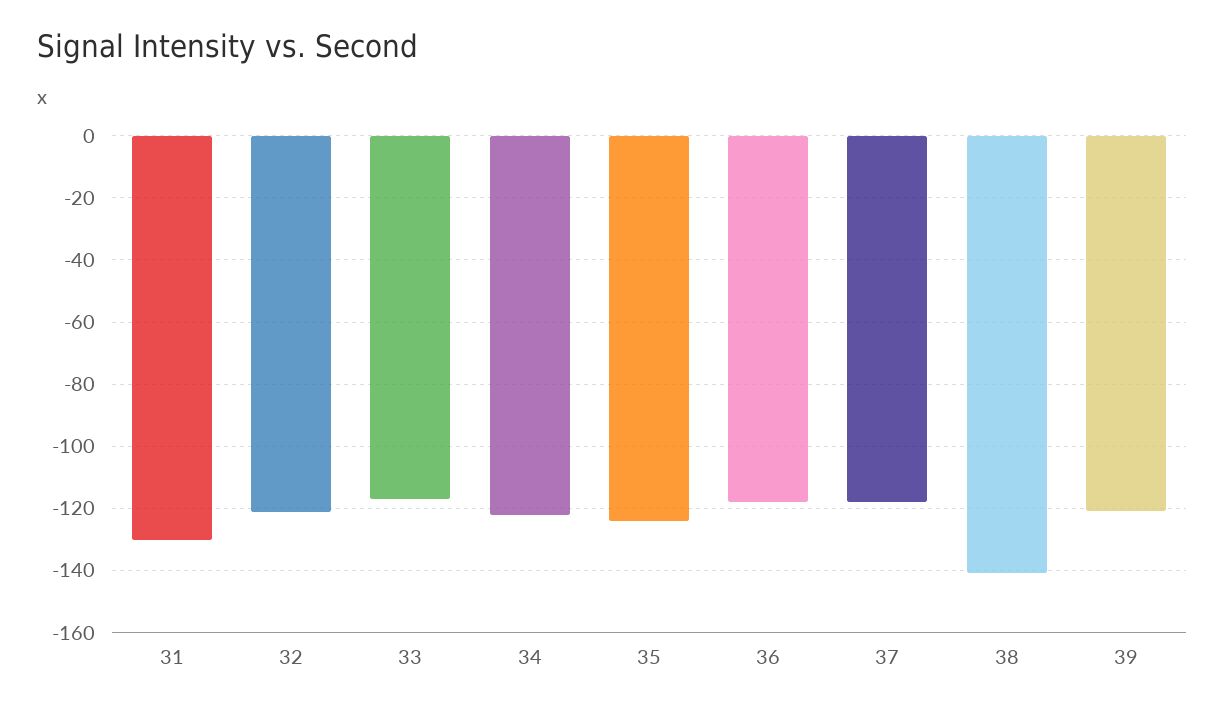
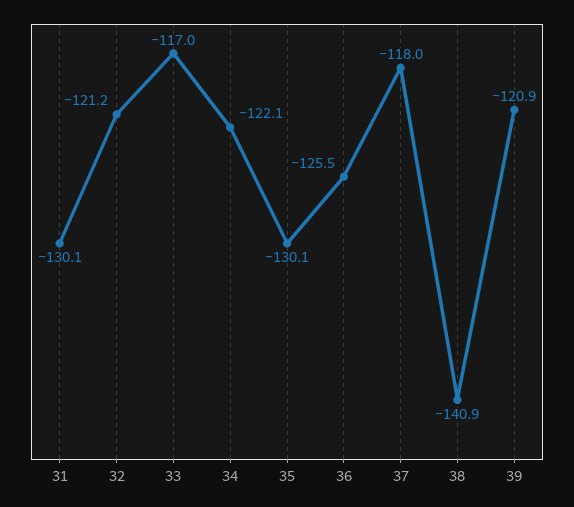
  {
    "31": -130.1,
    "32": -121.2,
    "33": -117,
    "34": -122.1,
-   "35": -124,
+   "35": -130.1,
-   "36": -118,
+   "36": -125.5,
    "37": -118,
    "38": -140.9,
    "39": -120.9
  }

